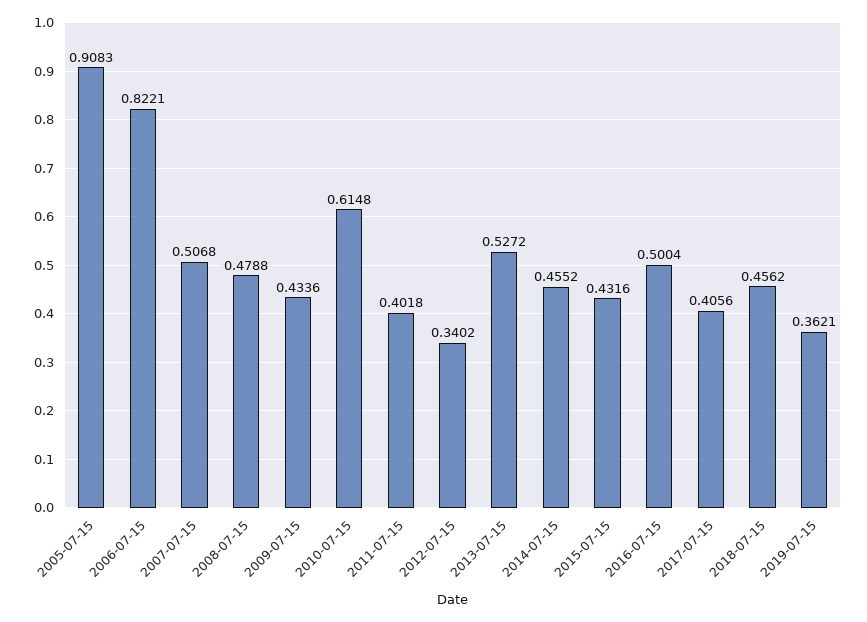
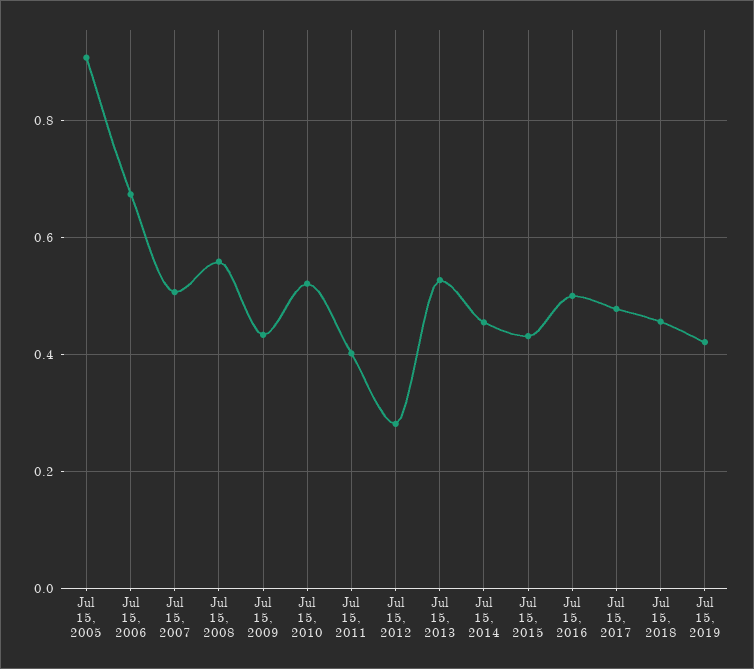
  {
    "2005-07-15": 0.9083,
-   "2006-07-15": 0.8221,
+   "2006-07-15": 0.68,
    "2007-07-15": 0.5068,
-   "2008-07-15": 0.4788,
+   "2008-07-15": 0.56,
    "2009-07-15": 0.4336,
-   "2010-07-15": 0.6148,
+   "2010-07-15": 0.52,
    "2011-07-15": 0.4018,
-   "2012-07-15": 0.3402,
+   "2012-07-15": 0.28,
    "2013-07-15": 0.5272,
    "2014-07-15": 0.4552,
    "2015-07-15": 0.4316,
    "2016-07-15": 0.5004,
-   "2017-07-15": 0.4056,
+   "2017-07-15": 0.48,
    "2018-07-15": 0.4562,
-   "2019-07-15": 0.3621
+   "2019-07-15": 0.42
  }

